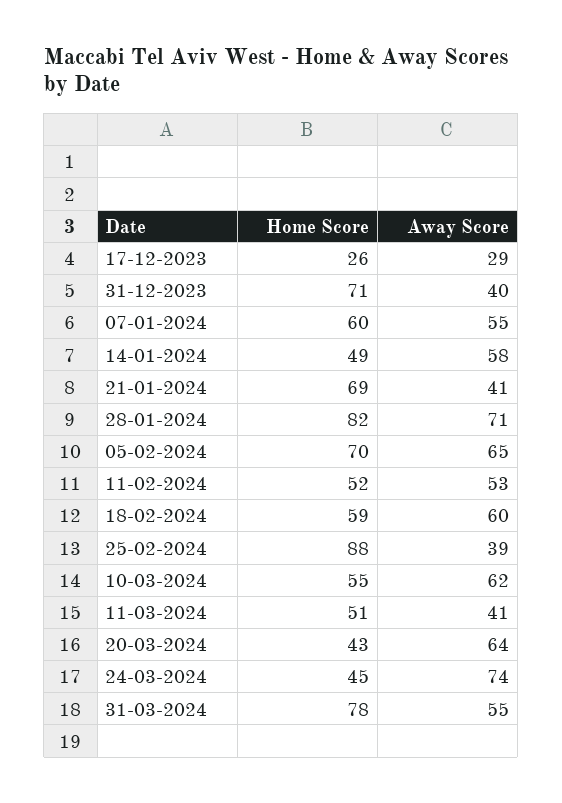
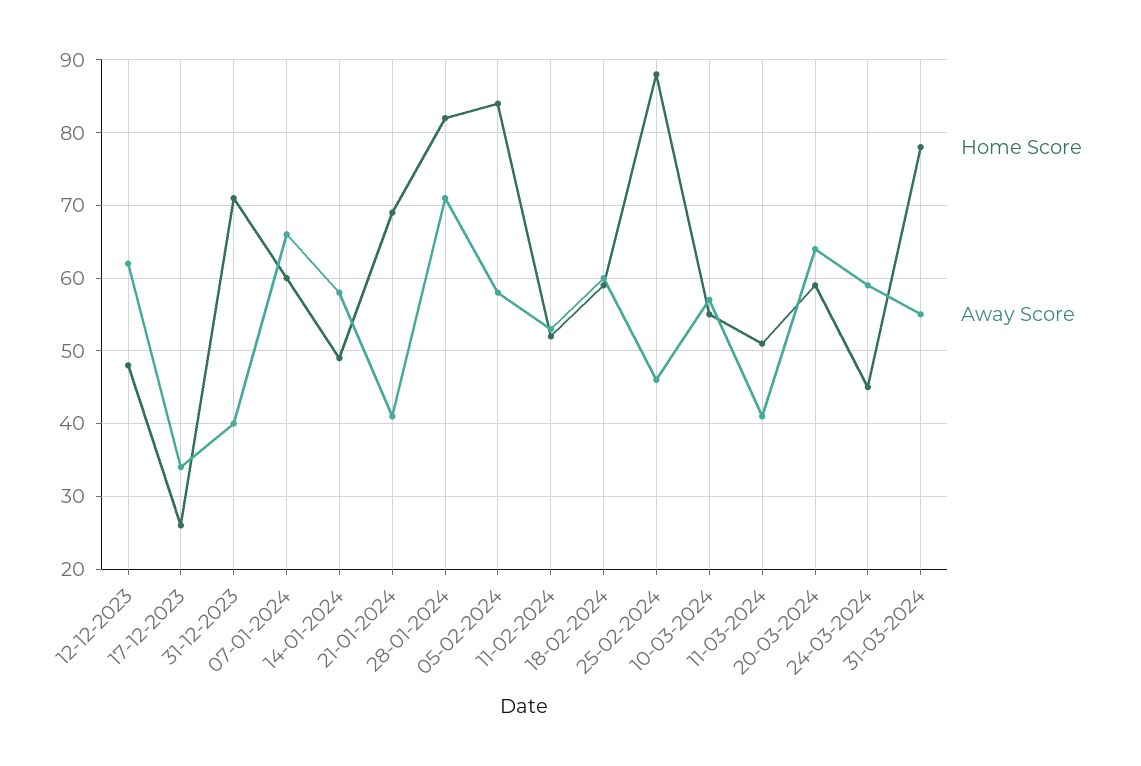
  {
    "Home Score": {
      "17-12-2023": 26,
      "31-12-2023": 71,
      "07-01-2024": 60,
      "14-01-2024": 49,
      "21-01-2024": 69,
      "28-01-2024": 82,
-     "05-02-2024": 70,
+     "05-02-2024": 84,
      "11-02-2024": 52,
      "18-02-2024": 59,
      "25-02-2024": 88,
      "10-03-2024": 55,
      "11-03-2024": 51,
-     "20-03-2024": 43,
+     "20-03-2024": 59,
      "24-03-2024": 45,
-     "31-03-2024": 78
+     "31-03-2024": 78,
+     "12-12-2023": 48
    },
    "Away Score": {
-     "17-12-2023": 29,
+     "17-12-2023": 34,
      "31-12-2023": 40,
-     "07-01-2024": 55,
+     "07-01-2024": 66,
      "14-01-2024": 58,
      "21-01-2024": 41,
      "28-01-2024": 71,
-     "05-02-2024": 65,
+     "05-02-2024": 58,
      "11-02-2024": 53,
      "18-02-2024": 60,
-     "25-02-2024": 39,
+     "25-02-2024": 46,
-     "10-03-2024": 62,
+     "10-03-2024": 57,
      "11-03-2024": 41,
      "20-03-2024": 64,
-     "24-03-2024": 74,
+     "24-03-2024": 59,
-     "31-03-2024": 55
+     "31-03-2024": 55,
+     "12-12-2023": 62
    }
  }

